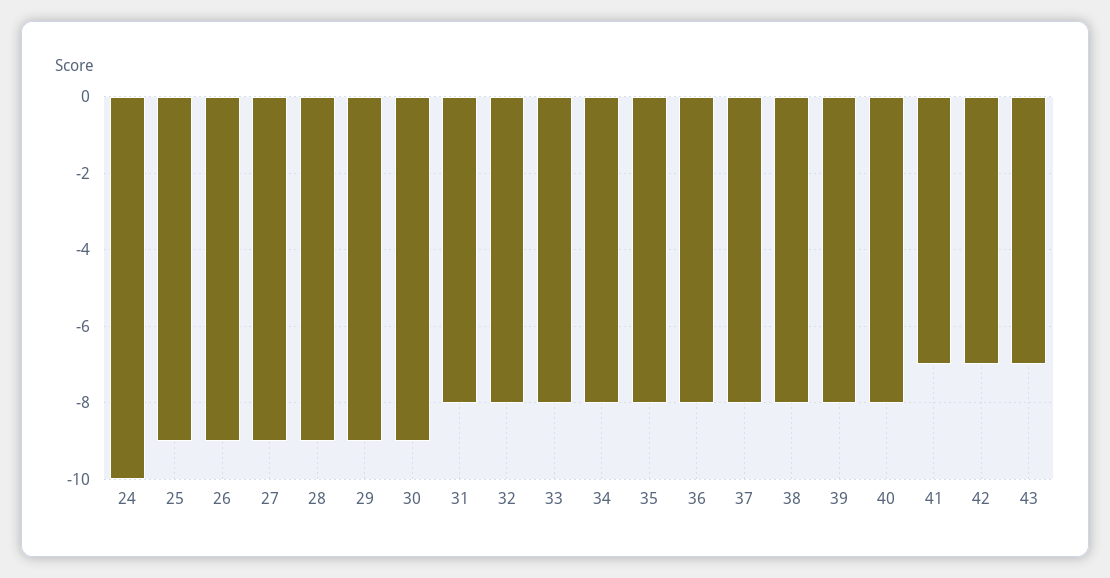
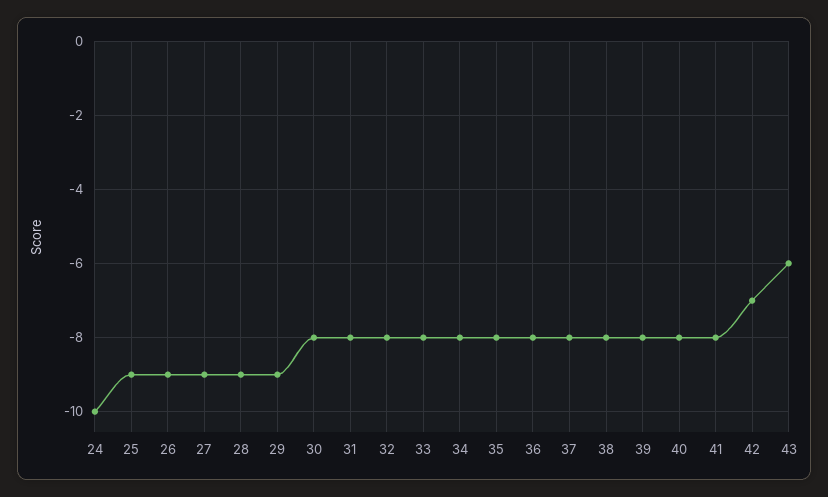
  {
    "24": -10,
    "25": -9,
    "26": -9,
    "27": -9,
    "28": -9,
    "29": -9,
-   "30": -9,
+   "30": -8,
    "31": -8,
    "32": -8,
    "33": -8,
    "34": -8,
    "35": -8,
    "36": -8,
    "37": -8,
    "38": -8,
    "39": -8,
    "40": -8,
-   "41": -7,
+   "41": -8,
    "42": -7,
-   "43": -7
+   "43": -6
  }

